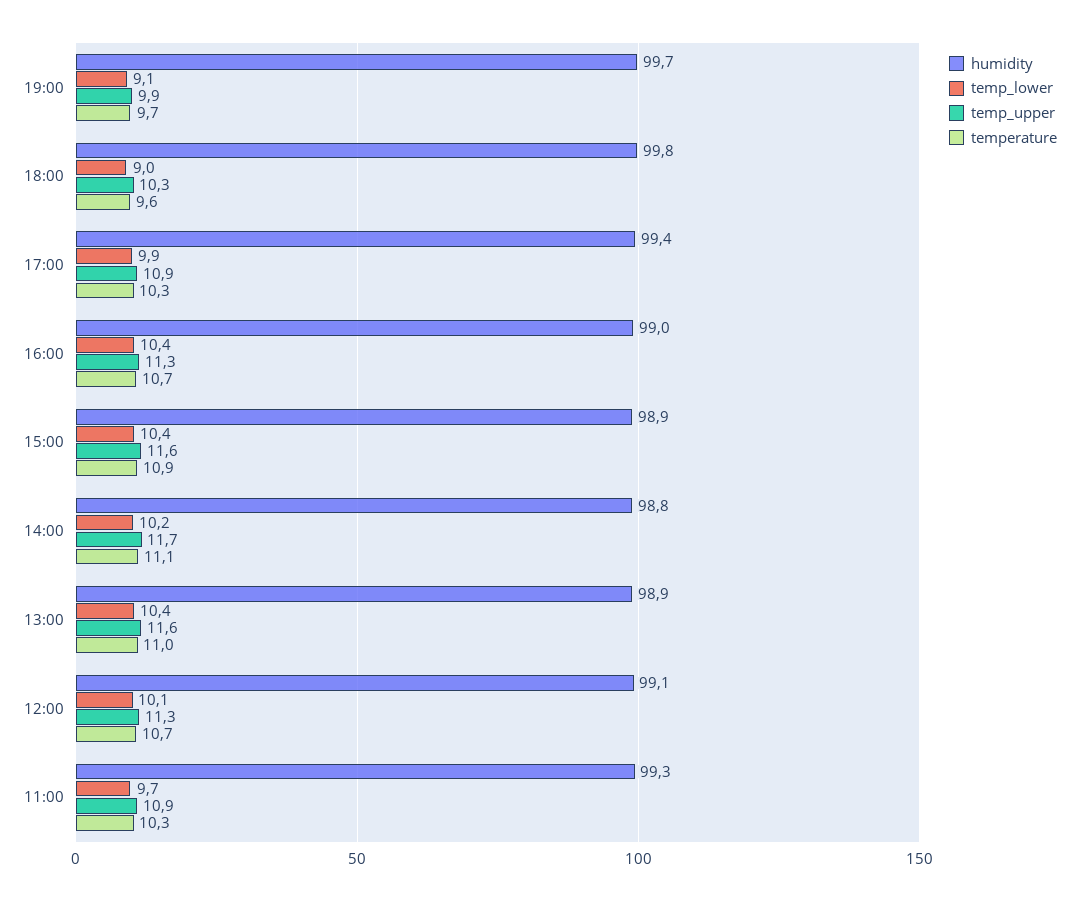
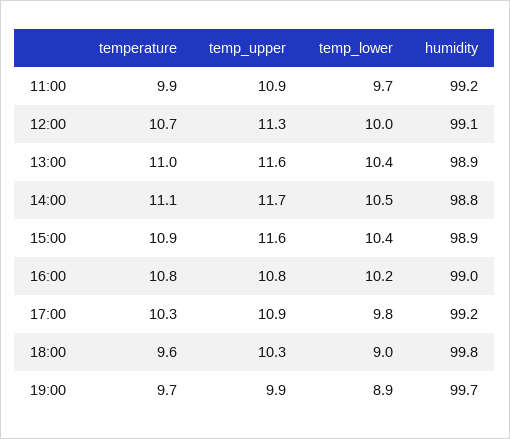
  {
    "humidity": {
      "19:00": 99.7,
      "18:00": 99.8,
-     "17:00": 99.4,
+     "17:00": 99.2,
      "16:00": 99,
      "15:00": 98.9,
      "14:00": 98.8,
      "13:00": 98.9,
      "12:00": 99.1,
-     "11:00": 99.3
+     "11:00": 99.2
    },
    "temp_lower": {
-     "19:00": 9.1,
+     "19:00": 8.9,
      "18:00": 9,
-     "17:00": 9.9,
+     "17:00": 9.8,
-     "16:00": 10.4,
+     "16:00": 10.2,
      "15:00": 10.4,
-     "14:00": 10.2,
+     "14:00": 10.5,
      "13:00": 10.4,
-     "12:00": 10.1,
+     "12:00": 10,
      "11:00": 9.7
    },
    "temp_upper": {
      "19:00": 9.9,
      "18:00": 10.3,
      "17:00": 10.9,
-     "16:00": 11.3,
+     "16:00": 10.8,
      "15:00": 11.6,
      "14:00": 11.7,
      "13:00": 11.6,
      "12:00": 11.3,
      "11:00": 10.9
    },
    "temperature": {
      "19:00": 9.7,
      "18:00": 9.6,
      "17:00": 10.3,
-     "16:00": 10.7,
+     "16:00": 10.8,
      "15:00": 10.9,
      "14:00": 11.1,
      "13:00": 11,
      "12:00": 10.7,
-     "11:00": 10.3
+     "11:00": 9.9
    }
  }

